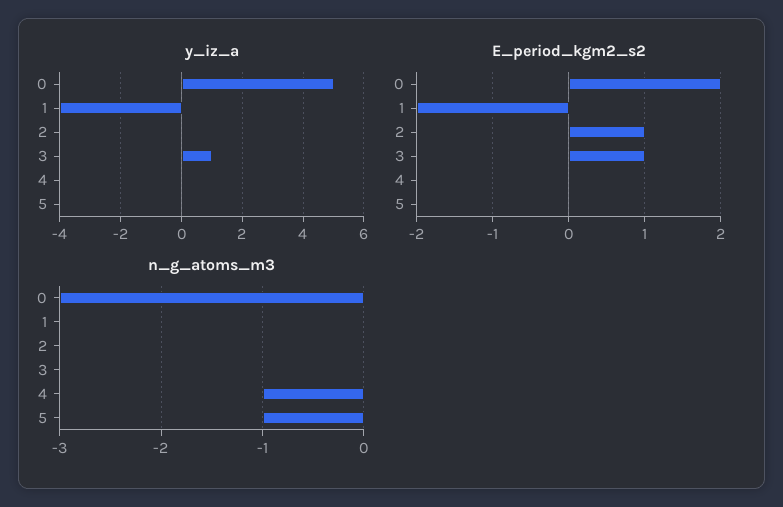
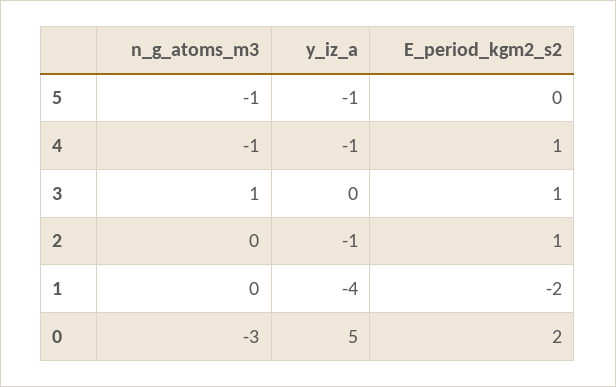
  {
    "y_iz_a": {
      "0": 5,
      "1": -4,
-     "2": 0,
+     "2": -1,
-     "3": 1,
+     "3": 0,
-     "4": 0,
+     "4": -1,
-     "5": 0
+     "5": -1
    },
    "E_period_kgm2_s2": {
      "0": 2,
      "1": -2,
      "2": 1,
      "3": 1,
-     "4": 0,
+     "4": 1,
      "5": 0
    },
    "n_g_atoms_m3": {
      "0": -3,
      "1": 0,
      "2": 0,
-     "3": 0,
+     "3": 1,
      "4": -1,
      "5": -1
    }
  }

